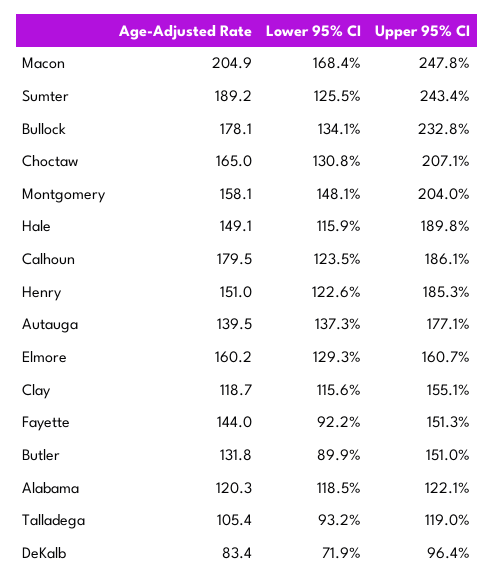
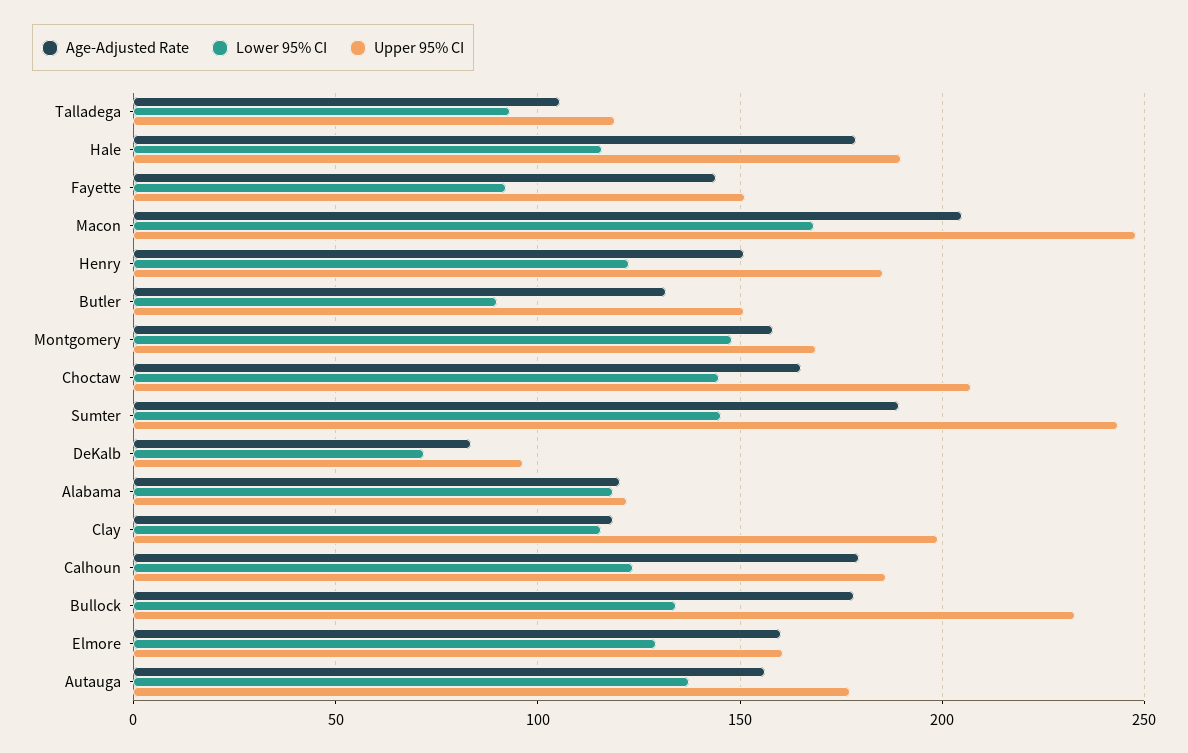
  {
    "Age-Adjusted Rate": {
      "Macon": 204.9,
      "Sumter": 189.2,
      "Bullock": 178.1,
      "Choctaw": 165,
      "Montgomery": 158.1,
-     "Hale": 149.1,
+     "Hale": 180,
      "Calhoun": 179.5,
      "Henry": 151,
-     "Autauga": 139.5,
+     "Autauga": 155,
      "Elmore": 160.2,
      "Clay": 118.7,
      "Fayette": 144,
      "Butler": 131.8,
      "Alabama": 120.3,
      "Talladega": 105.4,
      "DeKalb": 83.4
    },
    "Lower 95% CI": {
      "Macon": 168.4,
-     "Sumter": 125.5,
+     "Sumter": 145,
      "Bullock": 134.1,
-     "Choctaw": 130.8,
+     "Choctaw": 145,
      "Montgomery": 148.1,
      "Hale": 115.9,
      "Calhoun": 123.5,
      "Henry": 122.6,
      "Autauga": 137.3,
      "Elmore": 129.3,
      "Clay": 115.6,
      "Fayette": 92.2,
      "Butler": 89.9,
      "Alabama": 118.5,
      "Talladega": 93.2,
      "DeKalb": 71.9
    },
    "Upper 95% CI": {
      "Macon": 247.8,
      "Sumter": 243.4,
      "Bullock": 232.8,
      "Choctaw": 207.1,
-     "Montgomery": 204,
+     "Montgomery": 170,
      "Hale": 189.8,
      "Calhoun": 186.1,
      "Henry": 185.3,
      "Autauga": 177.1,
      "Elmore": 160.7,
-     "Clay": 155.1,
+     "Clay": 200,
      "Fayette": 151.3,
      "Butler": 151,
      "Alabama": 122.1,
      "Talladega": 119,
      "DeKalb": 96.4
    }
  }

